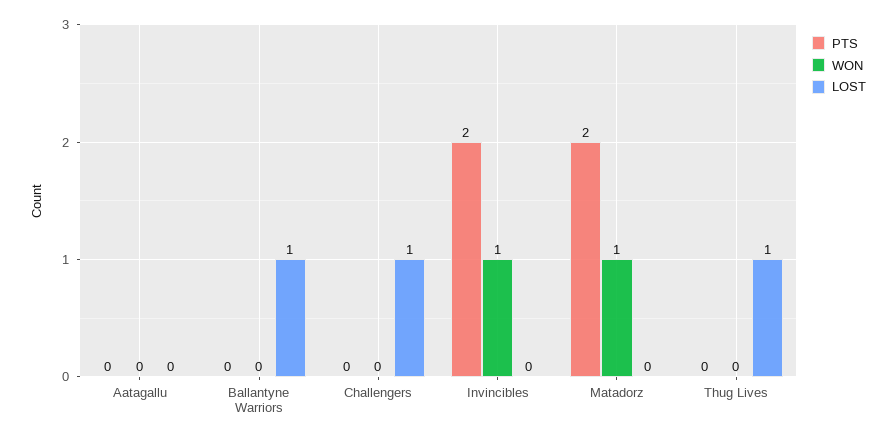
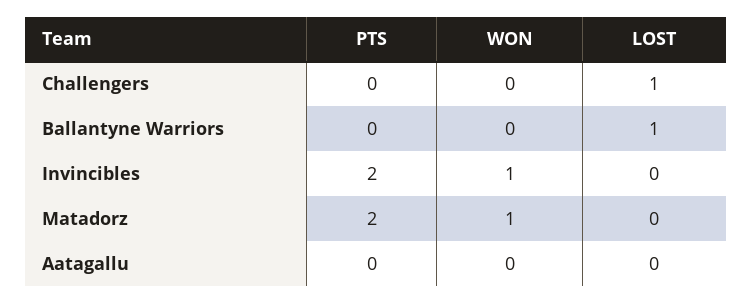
  {
    "PTS": {
      "Aatagallu": 0,
      "Ballantyne Warriors": 0,
      "Challengers": 0,
      "Invincibles": 2,
-     "Matadorz": 2,
+     "Matadorz": 2
-     "Thug Lives": 0
    },
    "WON": {
      "Aatagallu": 0,
      "Ballantyne Warriors": 0,
      "Challengers": 0,
      "Invincibles": 1,
-     "Matadorz": 1,
+     "Matadorz": 1
-     "Thug Lives": 0
    },
    "LOST": {
      "Aatagallu": 0,
      "Ballantyne Warriors": 1,
      "Challengers": 1,
      "Invincibles": 0,
-     "Matadorz": 0,
+     "Matadorz": 0
-     "Thug Lives": 1
    }
  }

